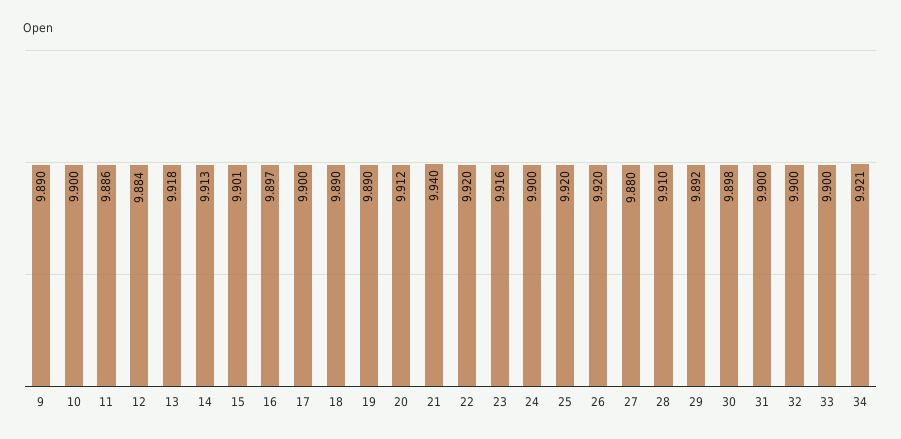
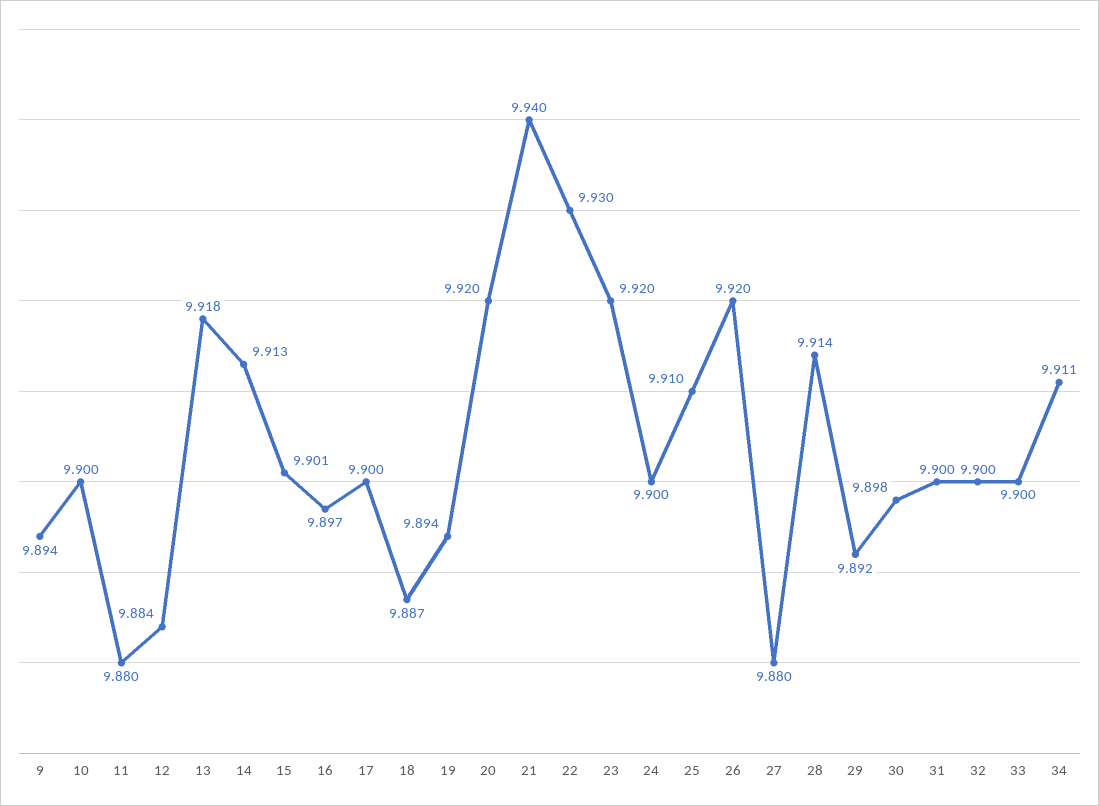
  {
-   "9": 9.89,
+   "9": 9.894,
    "10": 9.9,
-   "11": 9.886,
+   "11": 9.88,
    "12": 9.884,
    "13": 9.918,
    "14": 9.913,
    "15": 9.901,
    "16": 9.897,
    "17": 9.9,
-   "18": 9.89,
+   "18": 9.887,
-   "19": 9.89,
+   "19": 9.894,
-   "20": 9.912,
+   "20": 9.92,
    "21": 9.94,
-   "22": 9.92,
+   "22": 9.93,
-   "23": 9.916,
+   "23": 9.92,
    "24": 9.9,
-   "25": 9.92,
+   "25": 9.91,
    "26": 9.92,
    "27": 9.88,
-   "28": 9.91,
+   "28": 9.914,
    "29": 9.892,
    "30": 9.898,
    "31": 9.9,
    "32": 9.9,
    "33": 9.9,
-   "34": 9.921
+   "34": 9.911
  }

